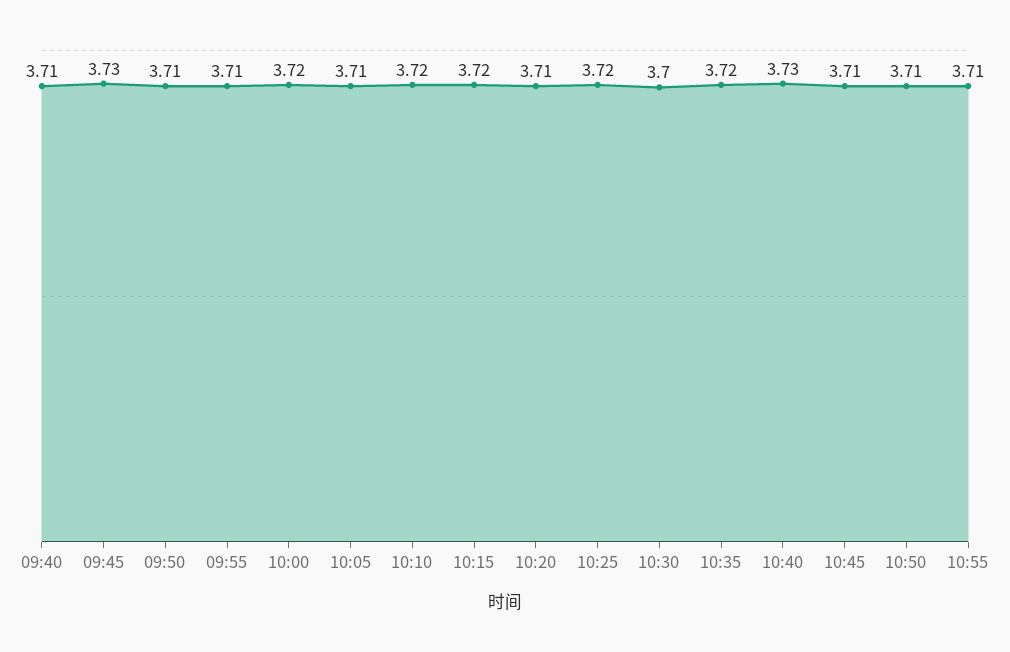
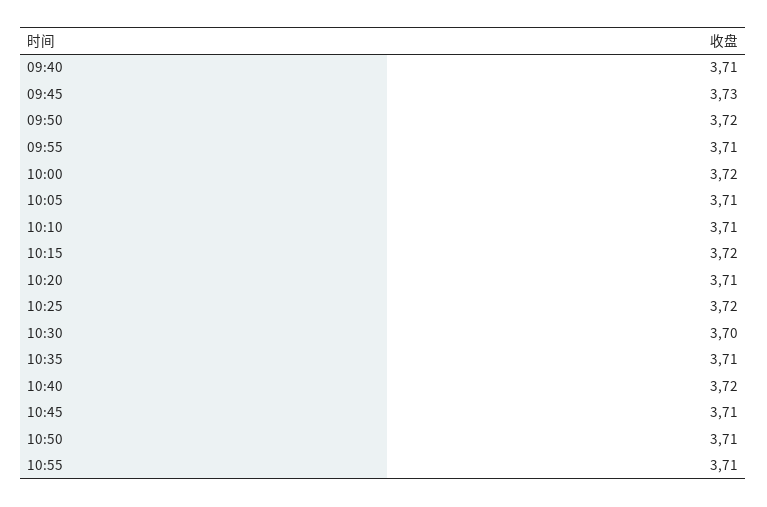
  {
    "09:40": 3.71,
    "09:45": 3.73,
-   "09:50": 3.71,
+   "09:50": 3.72,
    "09:55": 3.71,
    "10:00": 3.72,
    "10:05": 3.71,
-   "10:10": 3.72,
+   "10:10": 3.71,
    "10:15": 3.72,
    "10:20": 3.71,
    "10:25": 3.72,
    "10:30": 3.7,
-   "10:35": 3.72,
+   "10:35": 3.71,
-   "10:40": 3.73,
+   "10:40": 3.72,
    "10:45": 3.71,
    "10:50": 3.71,
    "10:55": 3.71
  }

